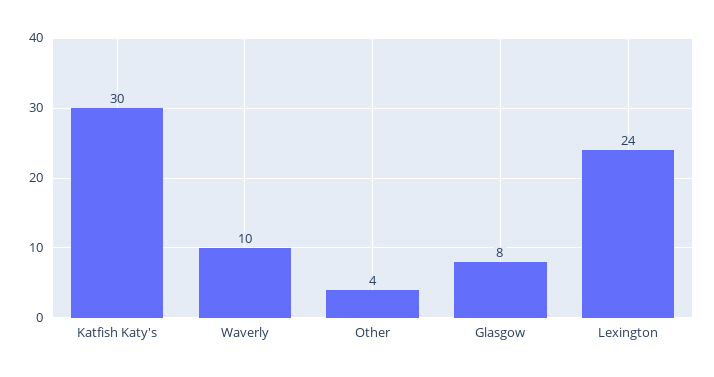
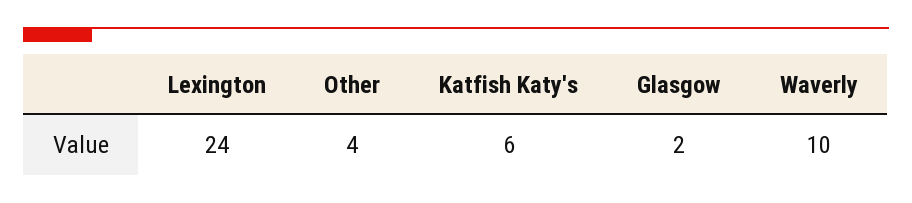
  {
-   "Katfish Katy's": 30,
+   "Katfish Katy's": 6,
    "Waverly": 10,
    "Other": 4,
-   "Glasgow": 8,
+   "Glasgow": 2,
    "Lexington": 24
  }

